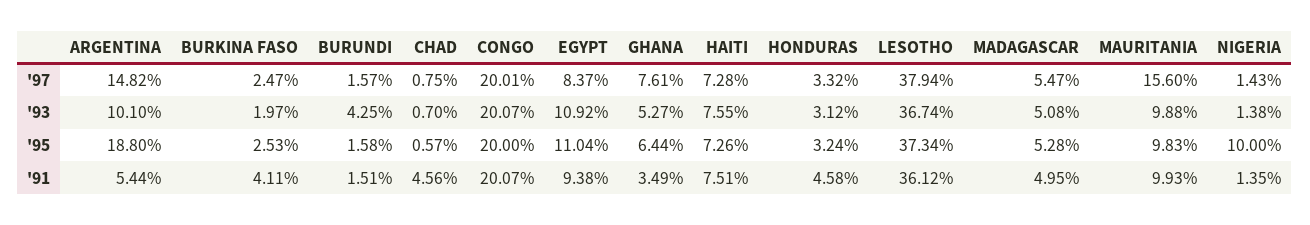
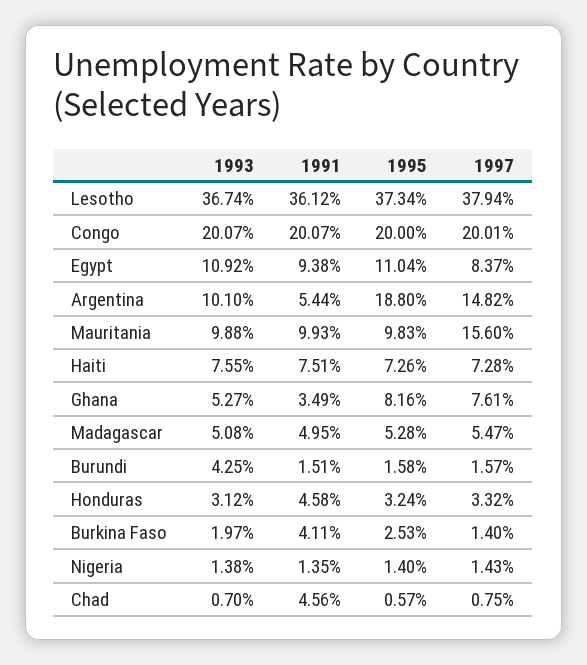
  {
    "ARGENTINA": {
      "'97": 14.82,
      "'93": 10.1,
      "'95": 18.8,
      "'91": 5.44
    },
    "BURKINA FASO": {
-     "'97": 2.47,
+     "'97": 1.4,
      "'93": 1.97,
      "'95": 2.53,
      "'91": 4.11
    },
    "BURUNDI": {
      "'97": 1.57,
      "'93": 4.25,
      "'95": 1.58,
      "'91": 1.51
    },
    "CHAD": {
      "'97": 0.75,
      "'93": 0.7,
      "'95": 0.57,
      "'91": 4.56
    },
    "CONGO": {
      "'97": 20.01,
      "'93": 20.07,
      "'95": 20,
      "'91": 20.07
    },
    "EGYPT": {
      "'97": 8.37,
      "'93": 10.92,
      "'95": 11.04,
      "'91": 9.38
    },
    "GHANA": {
      "'97": 7.61,
      "'93": 5.27,
-     "'95": 6.44,
+     "'95": 8.16,
      "'91": 3.49
    },
    "HAITI": {
      "'97": 7.28,
      "'93": 7.55,
      "'95": 7.26,
      "'91": 7.51
    },
    "HONDURAS": {
      "'97": 3.32,
      "'93": 3.12,
      "'95": 3.24,
      "'91": 4.58
    },
    "LESOTHO": {
      "'97": 37.94,
      "'93": 36.74,
      "'95": 37.34,
      "'91": 36.12
    },
    "MADAGASCAR": {
      "'97": 5.47,
      "'93": 5.08,
      "'95": 5.28,
      "'91": 4.95
    },
    "MAURITANIA": {
      "'97": 15.6,
      "'93": 9.88,
      "'95": 9.83,
      "'91": 9.93
    },
    "NIGERIA": {
      "'97": 1.43,
      "'93": 1.38,
-     "'95": 10,
+     "'95": 1.4,
      "'91": 1.35
    }
  }

